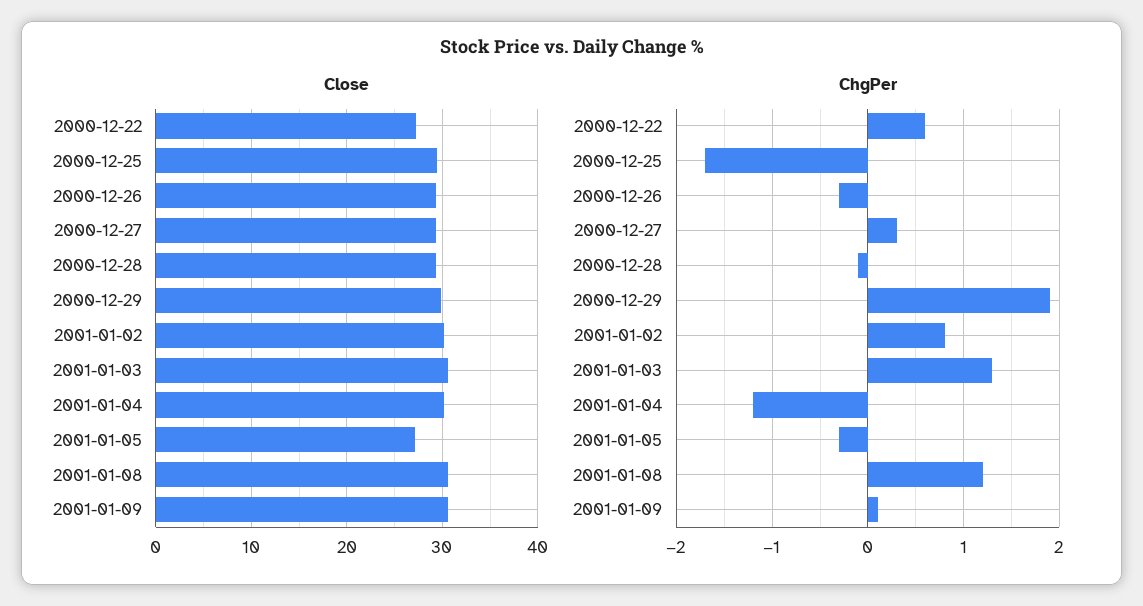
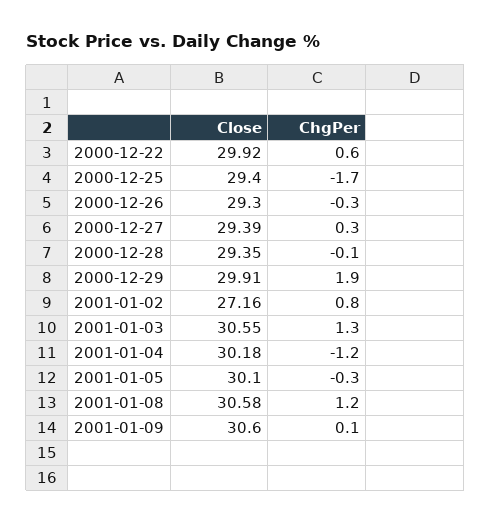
  {
    "Close": {
-     "2000-12-22": 27,
+     "2000-12-22": 29.92,
      "2000-12-25": 29.4,
      "2000-12-26": 29.3,
      "2000-12-27": 29.39,
      "2000-12-28": 29.35,
      "2000-12-29": 29.91,
-     "2001-01-02": 30,
+     "2001-01-02": 27.16,
      "2001-01-03": 30.55,
      "2001-01-04": 30.18,
-     "2001-01-05": 27,
+     "2001-01-05": 30.1,
      "2001-01-08": 30.58,
      "2001-01-09": 30.6
    },
    "ChgPer": {
      "2000-12-22": 0.6,
      "2000-12-25": -1.7,
      "2000-12-26": -0.3,
      "2000-12-27": 0.3,
      "2000-12-28": -0.1,
      "2000-12-29": 1.9,
      "2001-01-02": 0.8,
      "2001-01-03": 1.3,
      "2001-01-04": -1.2,
      "2001-01-05": -0.3,
      "2001-01-08": 1.2,
      "2001-01-09": 0.1
    }
  }

